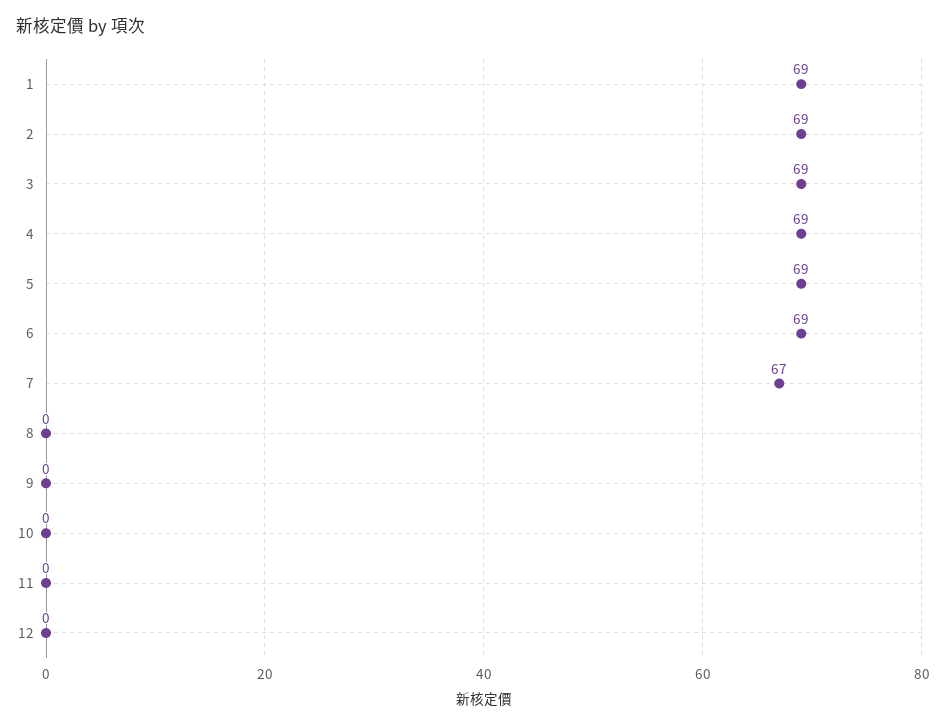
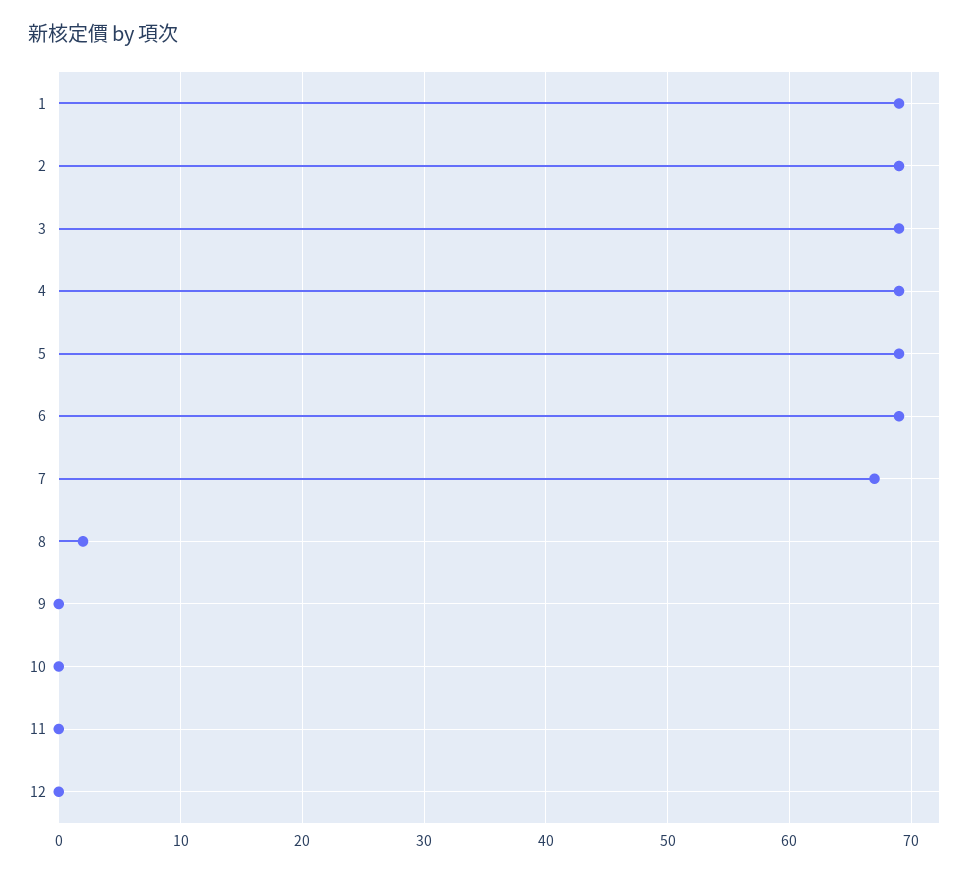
  {
    "1": 69,
    "2": 69,
    "3": 69,
    "4": 69,
    "5": 69,
    "6": 69,
    "7": 67,
-   "8": 0,
+   "8": 2,
    "9": 0,
    "10": 0,
    "11": 0,
    "12": 0
  }

